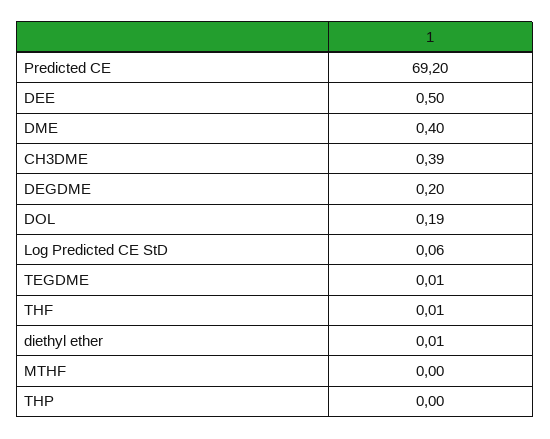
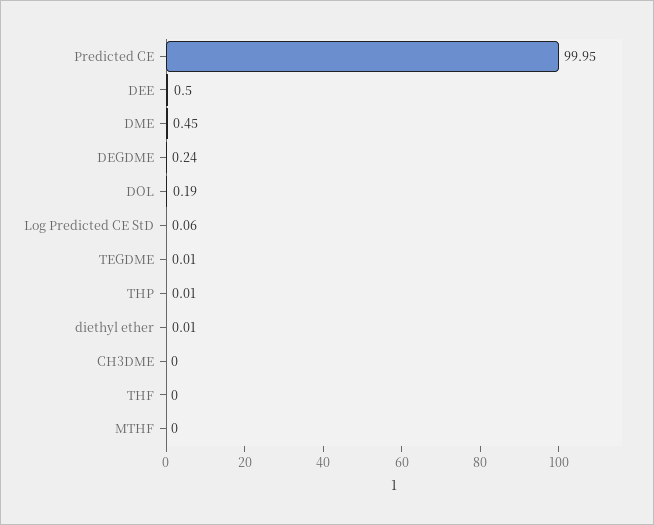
  {
-   "Predicted CE": 69.2,
+   "Predicted CE": 99.95,
    "DEE": 0.5,
-   "DME": 0.4,
+   "DME": 0.45,
-   "CH3DME": 0.39,
+   "CH3DME": 0,
-   "DEGDME": 0.2,
+   "DEGDME": 0.24,
    "DOL": 0.19,
    "Log Predicted CE StD": 0.06,
    "TEGDME": 0.01,
-   "THF": 0.01,
+   "THF": 0,
    "diethyl ether": 0.01,
    "MTHF": 0,
-   "THP": 0
+   "THP": 0.01
  }

